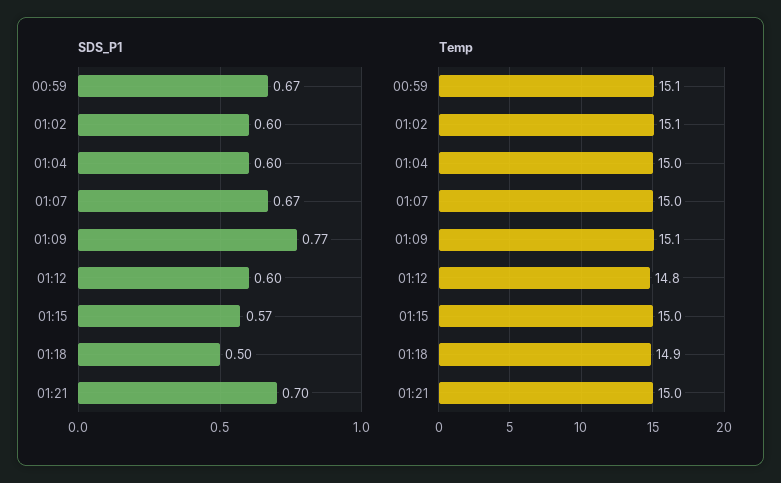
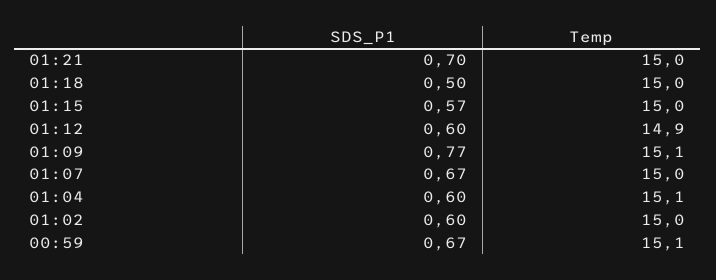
  {
    "SDS_P1": {
      "00:59": 0.67,
      "01:02": 0.6,
      "01:04": 0.6,
      "01:07": 0.67,
      "01:09": 0.77,
      "01:12": 0.6,
      "01:15": 0.57,
      "01:18": 0.5,
      "01:21": 0.7
    },
    "Temp": {
      "00:59": 15.1,
-     "01:02": 15.1,
+     "01:02": 15,
-     "01:04": 15,
+     "01:04": 15.1,
      "01:07": 15,
      "01:09": 15.1,
-     "01:12": 14.8,
+     "01:12": 14.9,
      "01:15": 15,
-     "01:18": 14.9,
+     "01:18": 15,
      "01:21": 15
    }
  }

